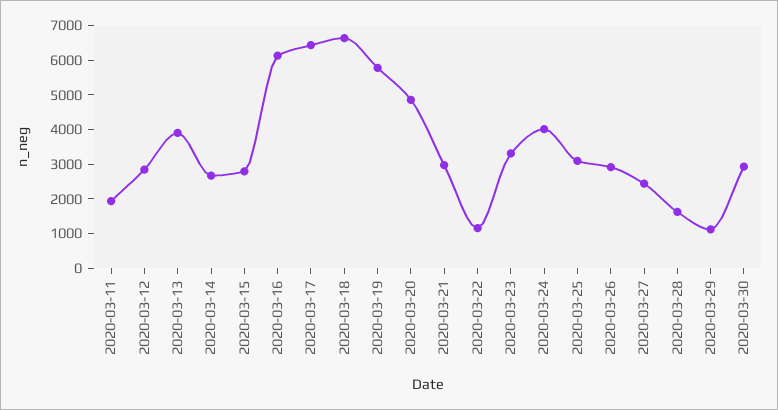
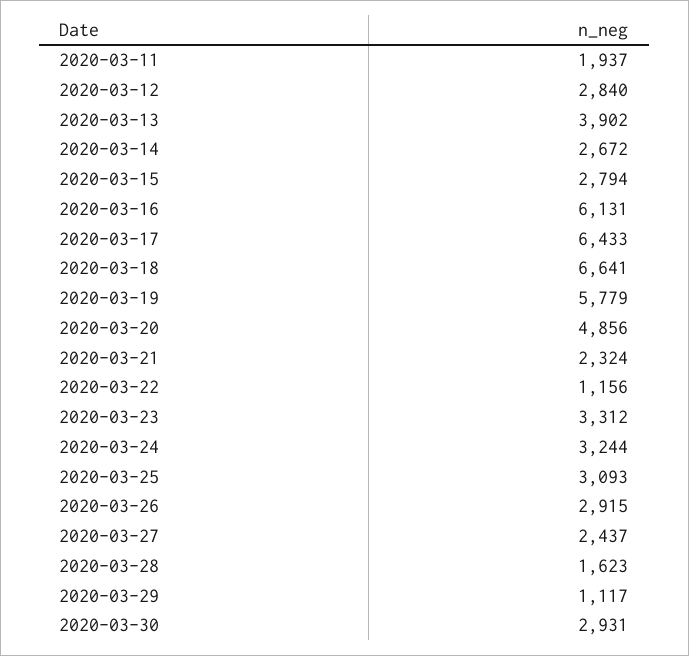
  {
    "2020-03-11": 1937,
    "2020-03-12": 2840,
    "2020-03-13": 3902,
    "2020-03-14": 2672,
    "2020-03-15": 2794,
    "2020-03-16": 6131,
    "2020-03-17": 6433,
    "2020-03-18": 6641,
    "2020-03-19": 5779,
    "2020-03-20": 4856,
-   "2020-03-21": 3000,
+   "2020-03-21": 2324,
    "2020-03-22": 1156,
    "2020-03-23": 3312,
-   "2020-03-24": 4000,
+   "2020-03-24": 3244,
    "2020-03-25": 3093,
    "2020-03-26": 2915,
    "2020-03-27": 2437,
    "2020-03-28": 1623,
    "2020-03-29": 1117,
    "2020-03-30": 2931
  }

